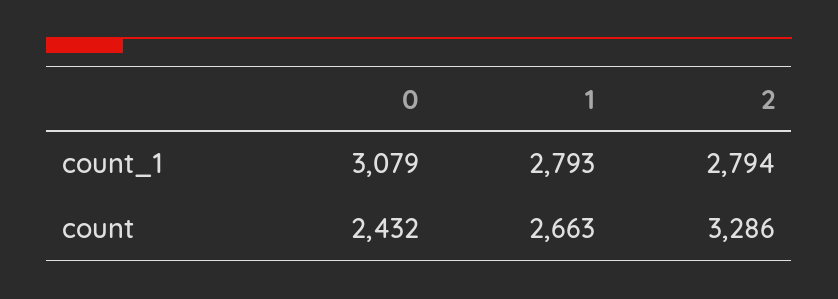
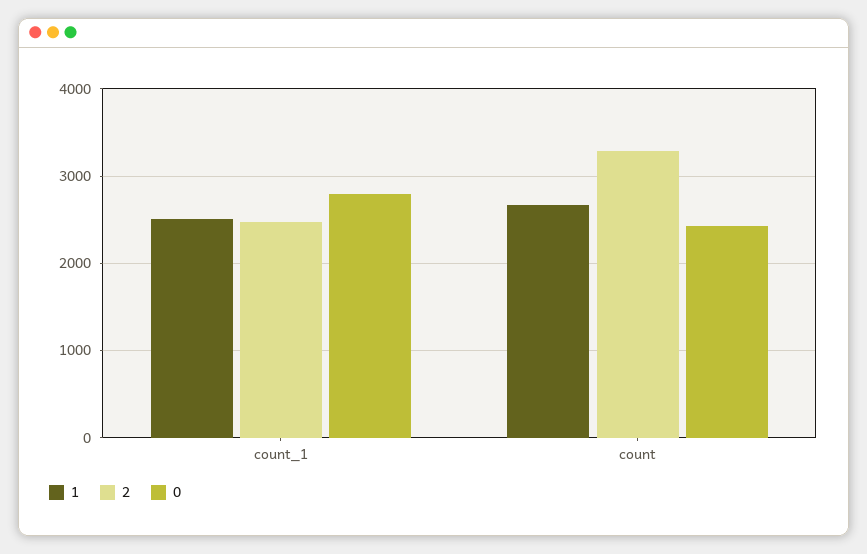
  {
    "0": {
-     "count_1": 3079,
+     "count_1": 2800,
      "count": 2432
    },
    "1": {
-     "count_1": 2793,
+     "count_1": 2500,
      "count": 2663
    },
    "2": {
-     "count_1": 2794,
+     "count_1": 2500,
      "count": 3286
    }
  }

